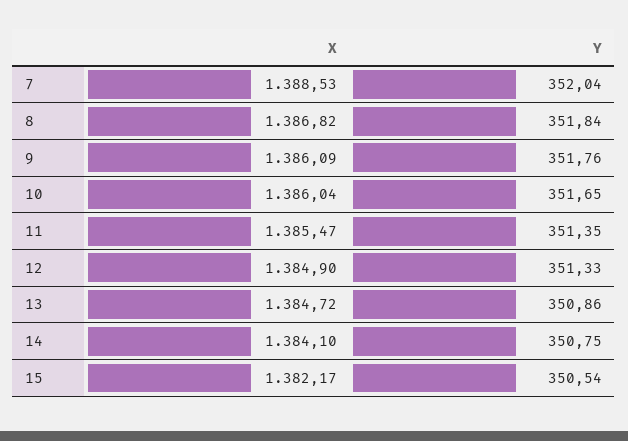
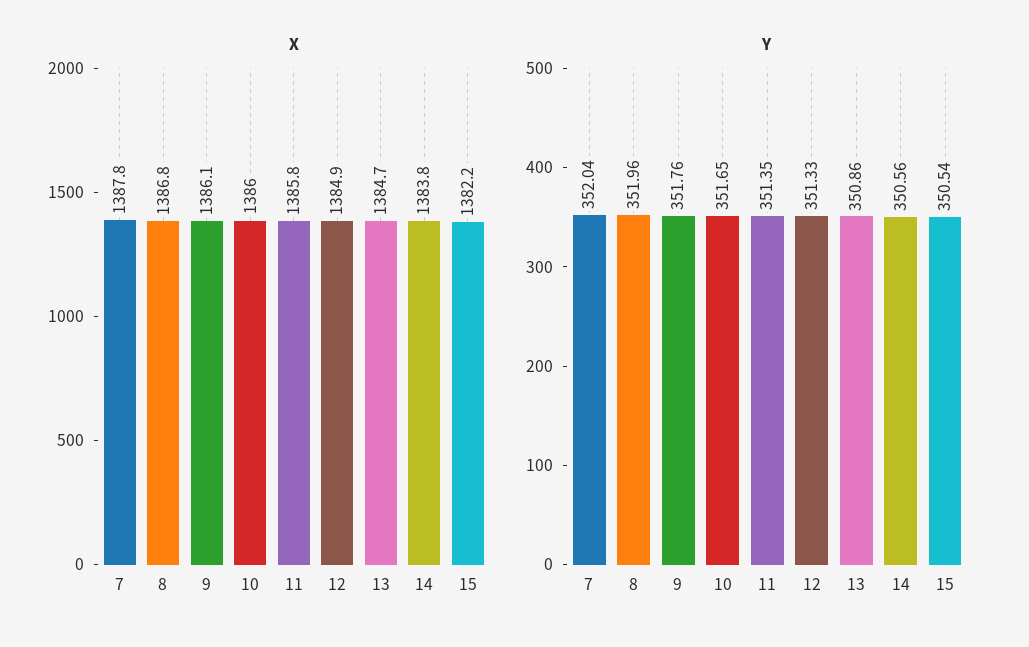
  {
    "X": {
-     "7": 1388.53,
+     "7": 1387.8,
      "8": 1386.82,
      "9": 1386.09,
      "10": 1386.04,
-     "11": 1385.47,
+     "11": 1385.8,
      "12": 1384.9,
      "13": 1384.72,
-     "14": 1384.1,
+     "14": 1383.8,
      "15": 1382.17
    },
    "Y": {
      "7": 352.04,
-     "8": 351.84,
+     "8": 351.96,
      "9": 351.76,
      "10": 351.65,
      "11": 351.35,
      "12": 351.33,
      "13": 350.86,
-     "14": 350.75,
+     "14": 350.56,
      "15": 350.54
    }
  }

